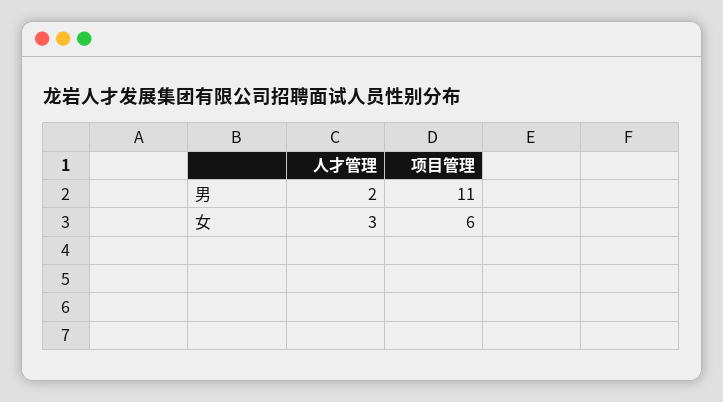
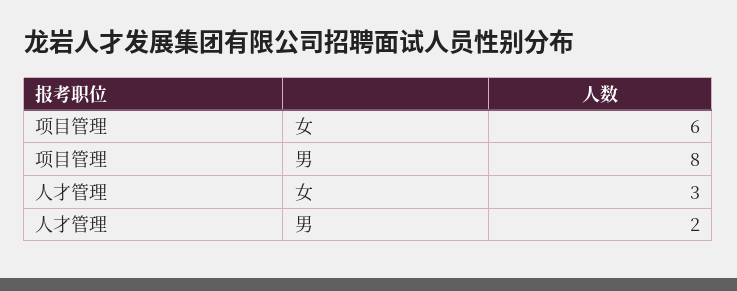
  {
    "人才管理": {
      "男": 2,
      "女": 3
    },
    "项目管理": {
-     "男": 11,
+     "男": 8,
      "女": 6
    }
  }

